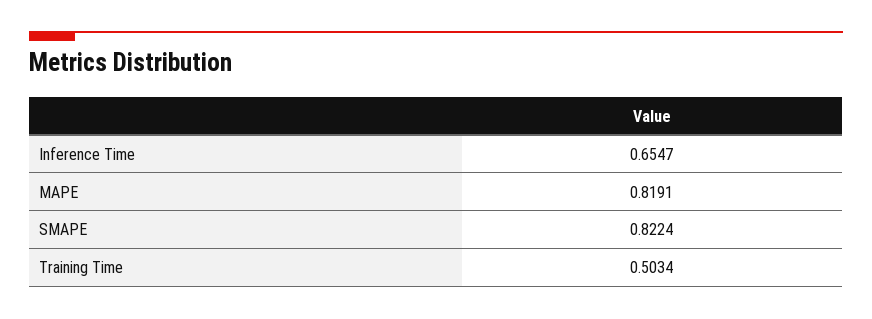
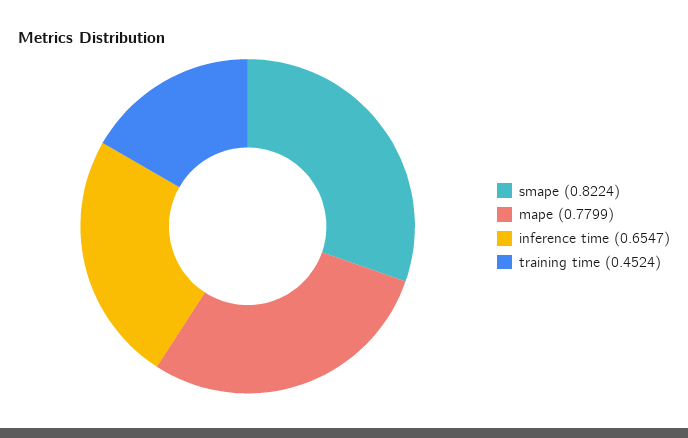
  {
    "Inference Time": 0.6547,
-   "MAPE": 0.8191,
+   "MAPE": 0.7799,
    "SMAPE": 0.8224,
-   "Training Time": 0.5034
+   "Training Time": 0.4524
  }

